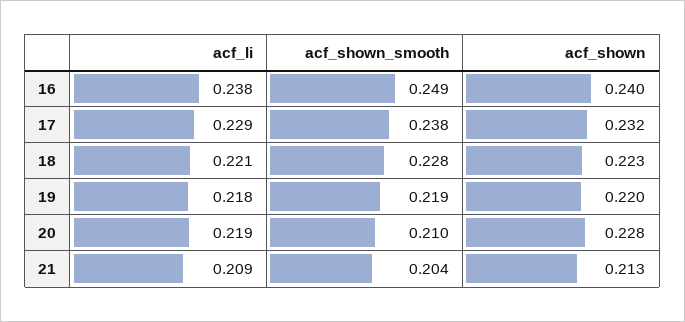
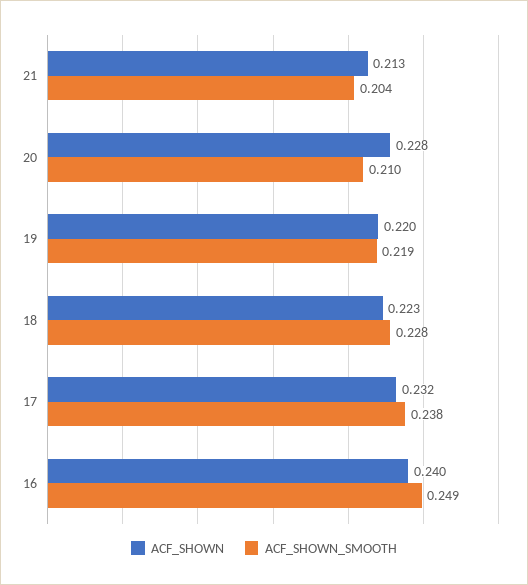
  {
-   "acf_li": {
-     "16": 0.238,
-     "17": 0.229,
-     "18": 0.221,
-     "19": 0.218,
-     "20": 0.219,
-     "21": 0.209
-   },
    "acf_shown_smooth": {
      "16": 0.249,
      "17": 0.238,
      "18": 0.228,
      "19": 0.219,
      "20": 0.21,
      "21": 0.204
    },
    "acf_shown": {
      "16": 0.24,
      "17": 0.232,
      "18": 0.223,
      "19": 0.22,
      "20": 0.228,
      "21": 0.213
    }
  }

